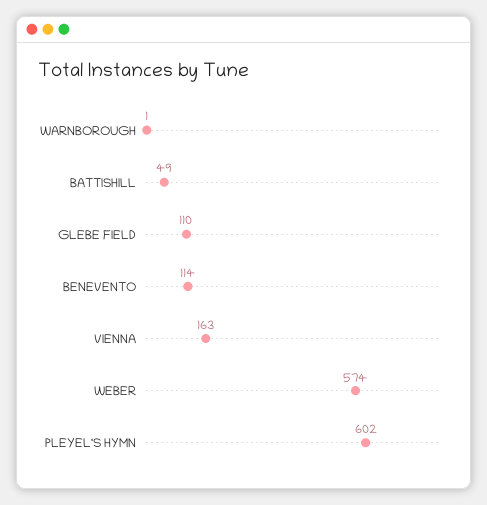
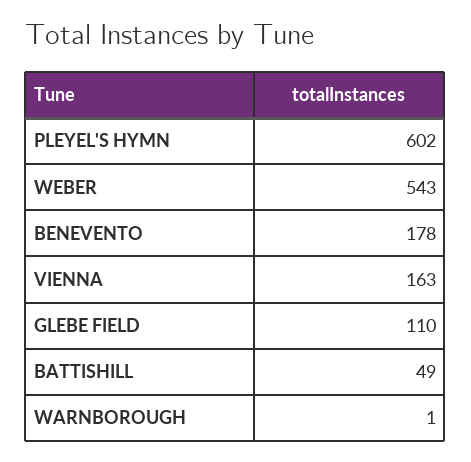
  {
    "WARNBOROUGH": 1,
    "BATTISHILL": 49,
    "GLEBE FIELD": 110,
-   "BENEVENTO": 114,
+   "BENEVENTO": 178,
    "VIENNA": 163,
-   "WEBER": 574,
+   "WEBER": 543,
    "PLEYEL'S HYMN": 602
  }

